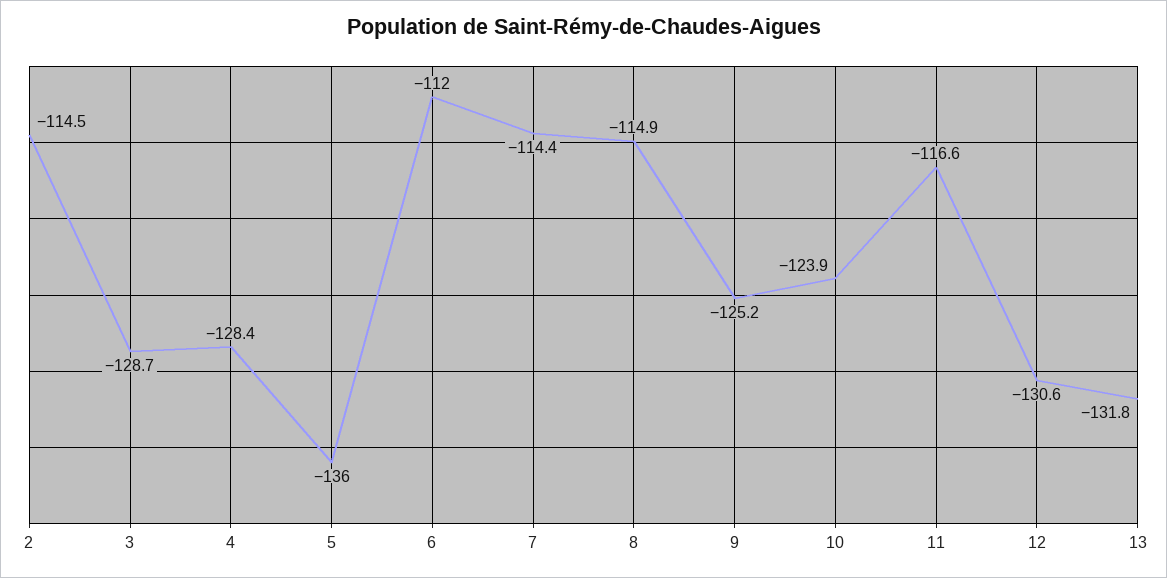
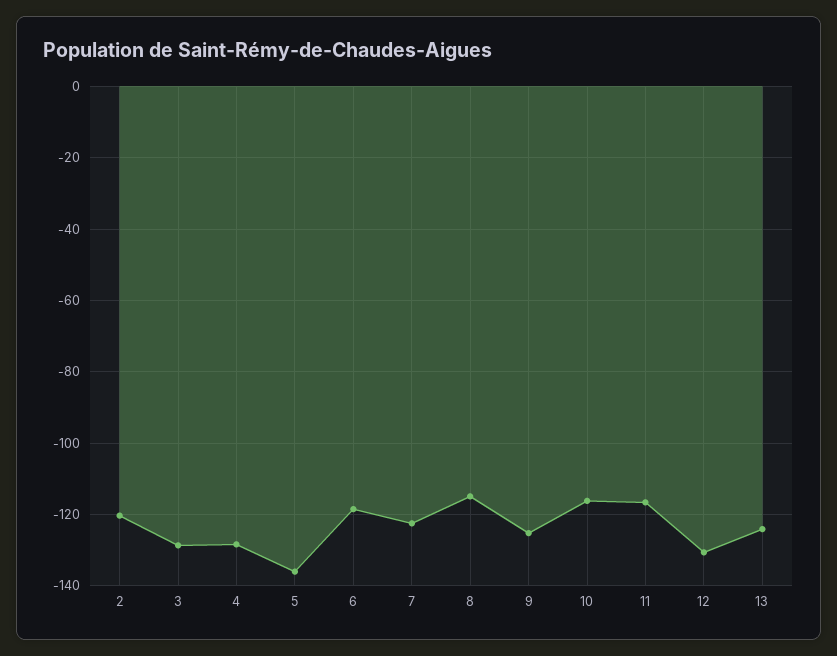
  {
-   "2": -114.5,
+   "2": -120,
    "3": -128.7,
    "4": -128.4,
    "5": -136,
-   "6": -112,
+   "6": -118,
-   "7": -114.4,
+   "7": -122,
    "8": -114.9,
    "9": -125.2,
-   "10": -123.9,
+   "10": -116,
    "11": -116.6,
    "12": -130.6,
-   "13": -131.8
+   "13": -124
  }

